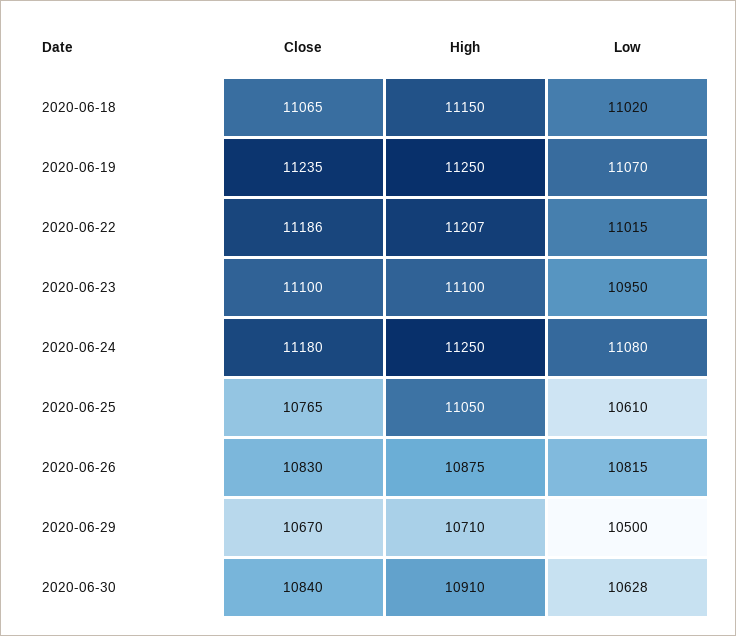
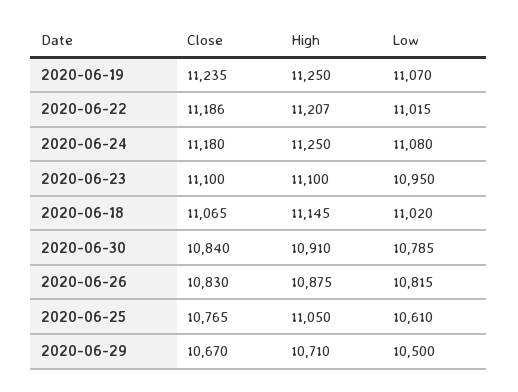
  {
    "Close": {
      "2020-06-18": 11065,
      "2020-06-19": 11235,
      "2020-06-22": 11186,
      "2020-06-23": 11100,
      "2020-06-24": 11180,
      "2020-06-25": 10765,
      "2020-06-26": 10830,
      "2020-06-29": 10670,
      "2020-06-30": 10840
    },
    "High": {
-     "2020-06-18": 11150,
+     "2020-06-18": 11145,
      "2020-06-19": 11250,
      "2020-06-22": 11207,
      "2020-06-23": 11100,
      "2020-06-24": 11250,
      "2020-06-25": 11050,
      "2020-06-26": 10875,
      "2020-06-29": 10710,
      "2020-06-30": 10910
    },
    "Low": {
      "2020-06-18": 11020,
      "2020-06-19": 11070,
      "2020-06-22": 11015,
      "2020-06-23": 10950,
      "2020-06-24": 11080,
      "2020-06-25": 10610,
      "2020-06-26": 10815,
      "2020-06-29": 10500,
-     "2020-06-30": 10628
+     "2020-06-30": 10785
    }
  }

